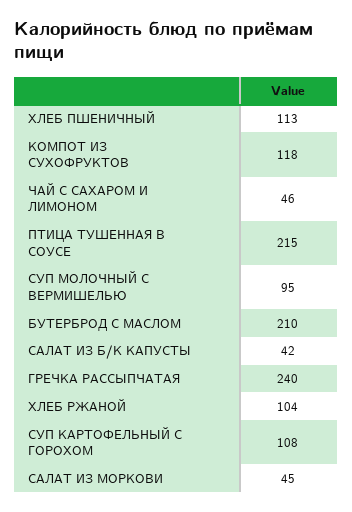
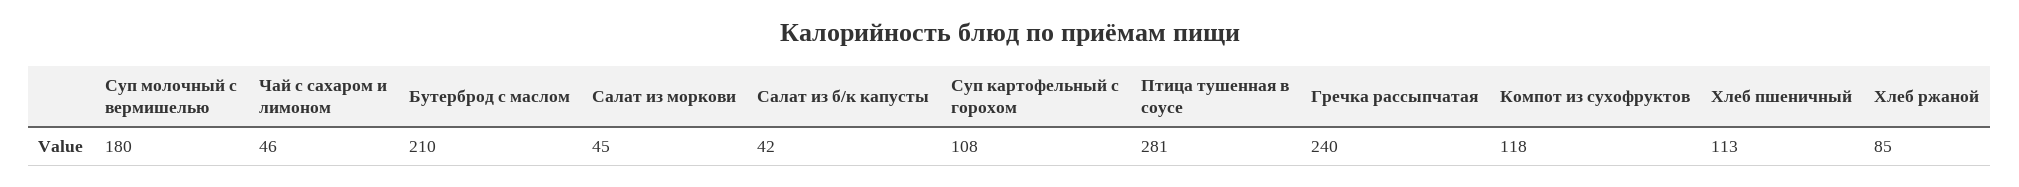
  {
    "ХЛЕБ ПШЕНИЧНЫЙ": 113,
    "КОМПОТ ИЗ СУХОФРУКТОВ": 118,
    "ЧАЙ С САХАРОМ И ЛИМОНОМ": 46,
-   "ПТИЦА ТУШЕННАЯ В СОУСЕ": 215,
+   "ПТИЦА ТУШЕННАЯ В СОУСЕ": 281,
-   "СУП МОЛОЧНЫЙ С ВЕРМИШЕЛЬЮ": 95,
+   "СУП МОЛОЧНЫЙ С ВЕРМИШЕЛЬЮ": 180,
    "БУТЕРБРОД С МАСЛОМ": 210,
    "САЛАТ ИЗ Б/К КАПУСТЫ": 42,
    "ГРЕЧКА РАССЫПЧАТАЯ": 240,
-   "ХЛЕБ РЖАНОЙ": 104,
+   "ХЛЕБ РЖАНОЙ": 85,
    "СУП КАРТОФЕЛЬНЫЙ С ГОРОХОМ": 108,
    "САЛАТ ИЗ МОРКОВИ": 45
  }

